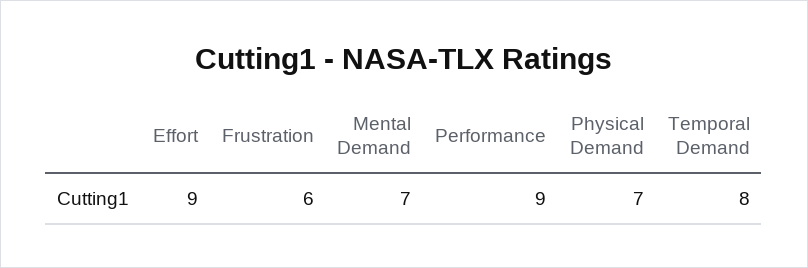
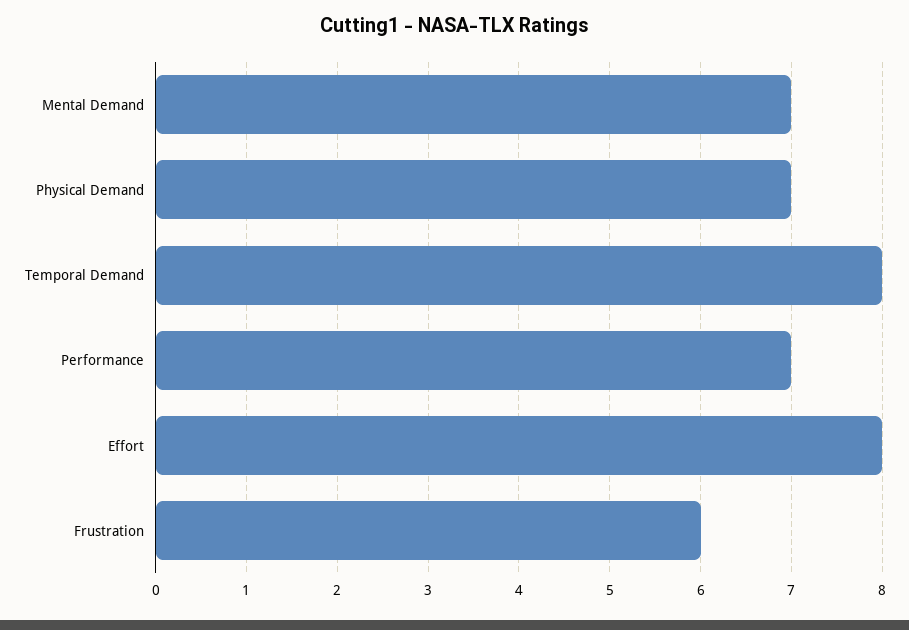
  {
-   "Effort": 9,
+   "Effort": 8,
    "Frustration": 6,
    "Mental Demand": 7,
-   "Performance": 9,
+   "Performance": 7,
    "Physical Demand": 7,
    "Temporal Demand": 8
  }

